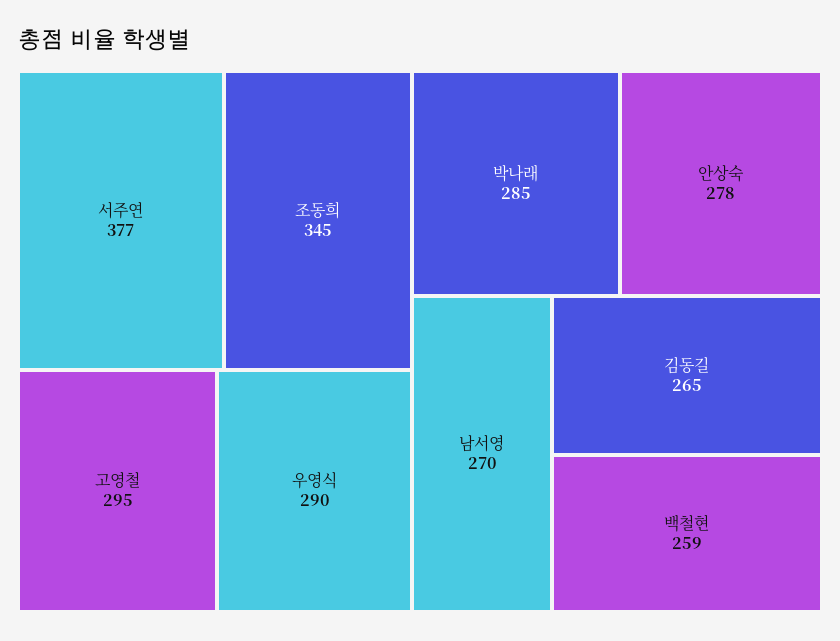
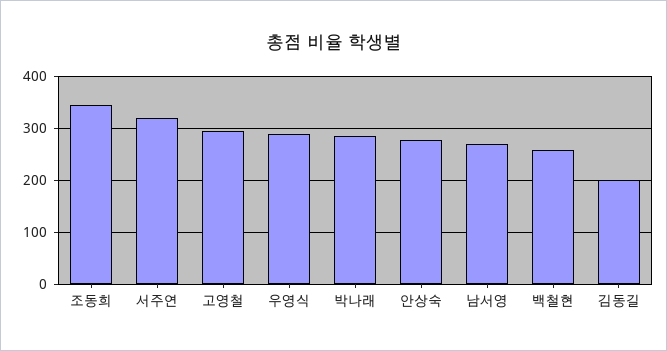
  {
-   "서주연": 377,
+   "서주연": 320,
    "조동희": 345,
    "고영철": 295,
    "우영식": 290,
    "박나래": 285,
    "안상숙": 278,
    "남서영": 270,
-   "김동길": 265,
+   "김동길": 200,
    "백철현": 259
  }

